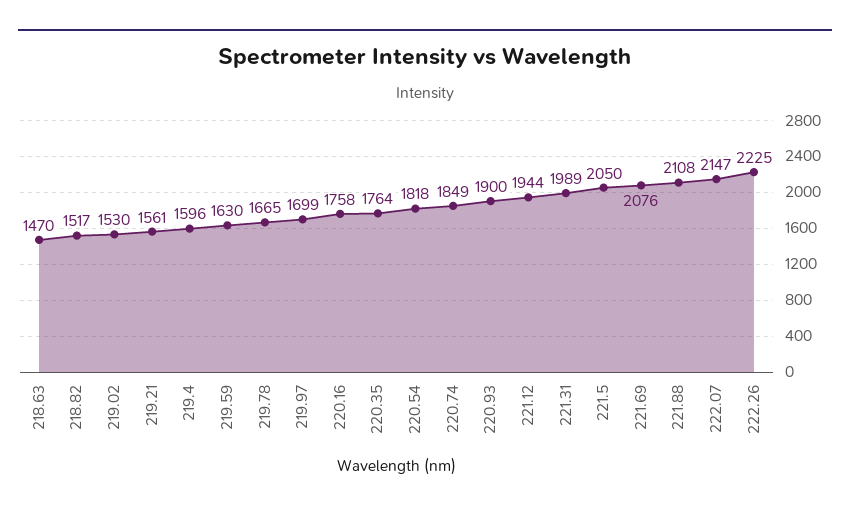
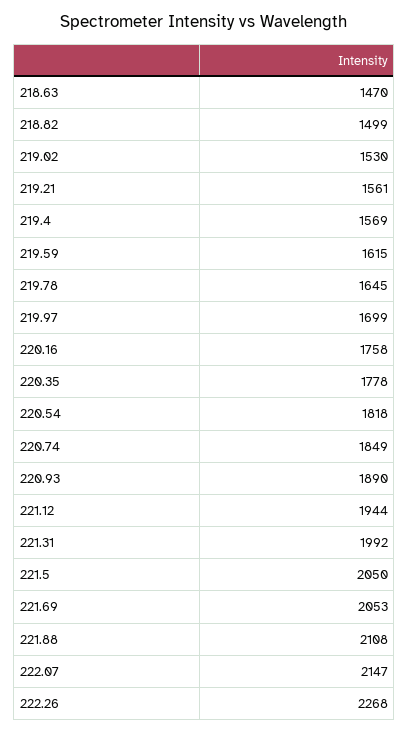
  {
    "218.63": 1470,
-   "218.82": 1517,
+   "218.82": 1499,
    "219.02": 1530,
    "219.21": 1561,
-   "219.4": 1596,
+   "219.4": 1569,
-   "219.59": 1630,
+   "219.59": 1615,
-   "219.78": 1665,
+   "219.78": 1645,
    "219.97": 1699,
    "220.16": 1758,
-   "220.35": 1764,
+   "220.35": 1778,
    "220.54": 1818,
    "220.74": 1849,
-   "220.93": 1900,
+   "220.93": 1890,
    "221.12": 1944,
-   "221.31": 1989,
+   "221.31": 1992,
    "221.5": 2050,
-   "221.69": 2076,
+   "221.69": 2053,
    "221.88": 2108,
    "222.07": 2147,
-   "222.26": 2225
+   "222.26": 2268
  }

